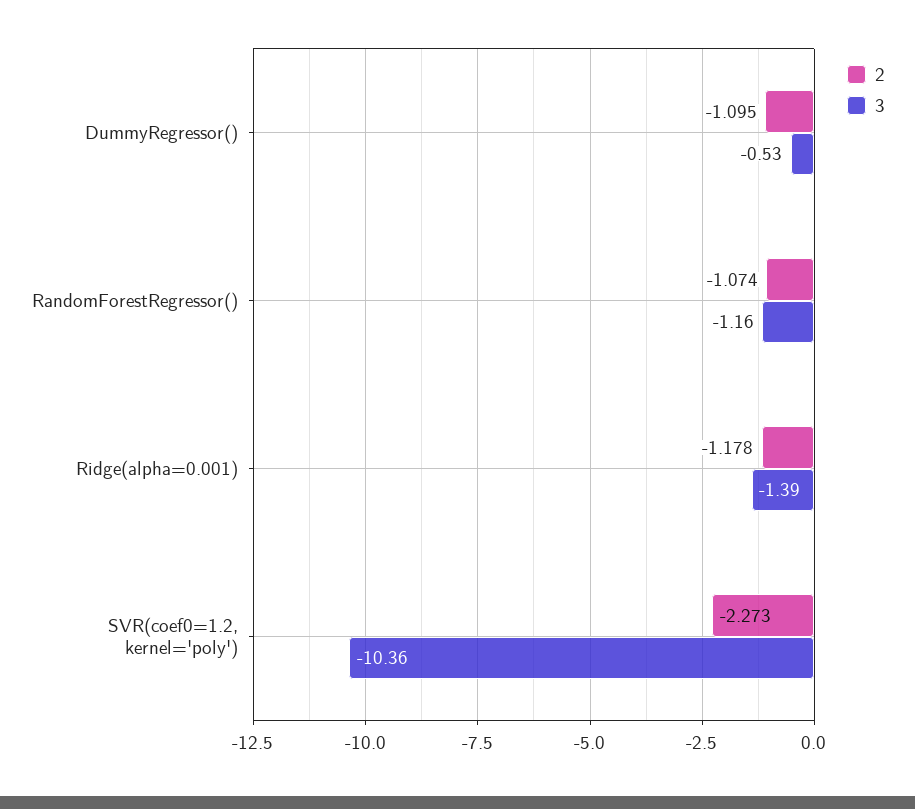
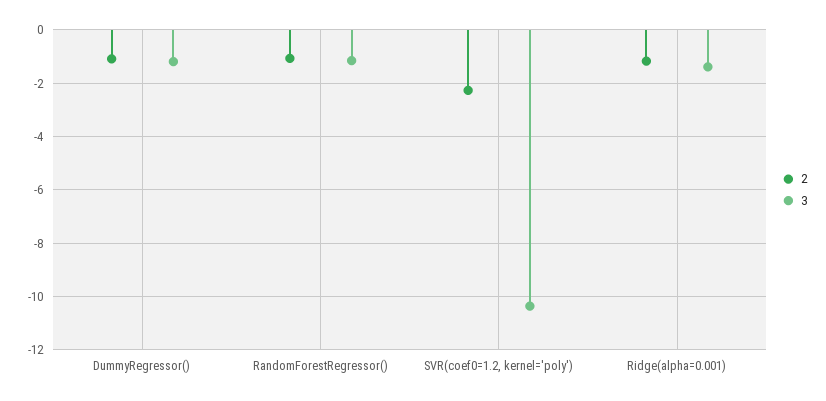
  {
    "2": {
      "DummyRegressor()": -1.095,
      "RandomForestRegressor()": -1.074,
      "Ridge(alpha=0.001)": -1.178,
      "SVR(coef0=1.2, kernel='poly')": -2.273
    },
    "3": {
-     "DummyRegressor()": -0.53,
+     "DummyRegressor()": -1.25,
      "RandomForestRegressor()": -1.16,
      "Ridge(alpha=0.001)": -1.39,
      "SVR(coef0=1.2, kernel='poly')": -10.36
    }
  }

